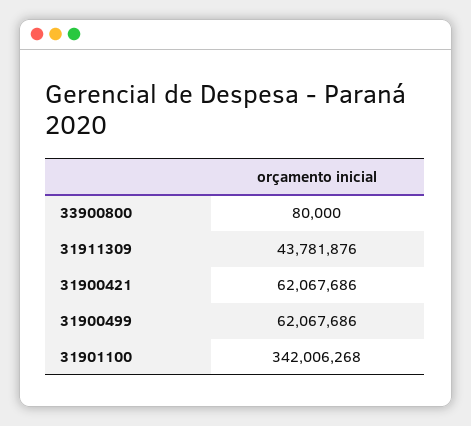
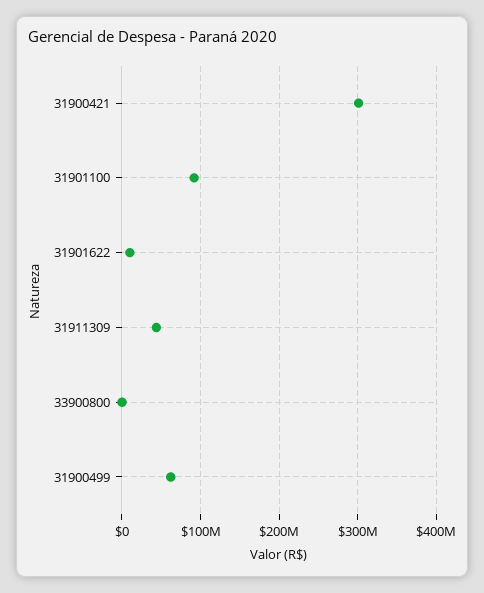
  {
    "33900800": 80000,
    "31911309": 43781876,
-   "31900421": 62067686,
+   "31900421": 300000000,
    "31900499": 62067686,
-   "31901100": 342006268
+   "31901100": 90000000,
+   "31901622": 10000000
  }

